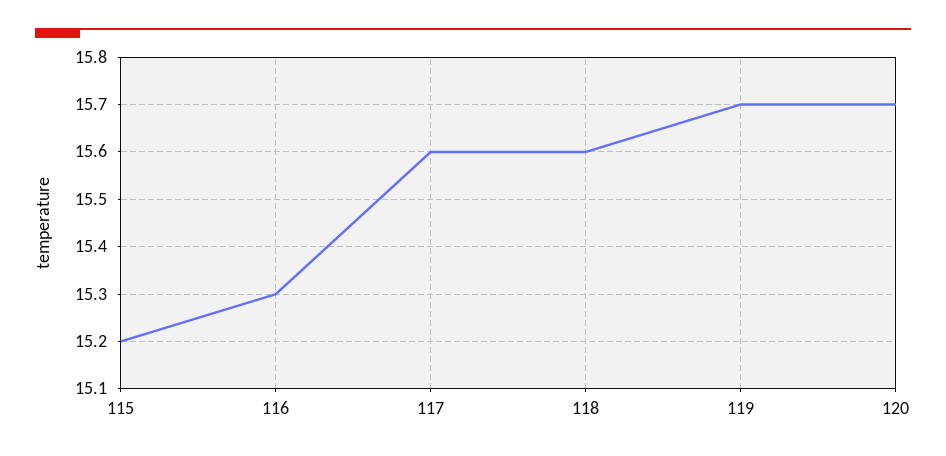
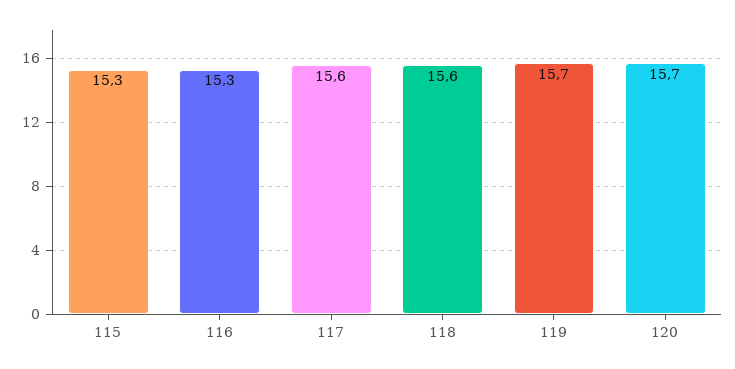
  {
-   "115": 15.2,
+   "115": 15.3,
    "116": 15.3,
    "117": 15.6,
    "118": 15.6,
    "119": 15.7,
    "120": 15.7
  }

